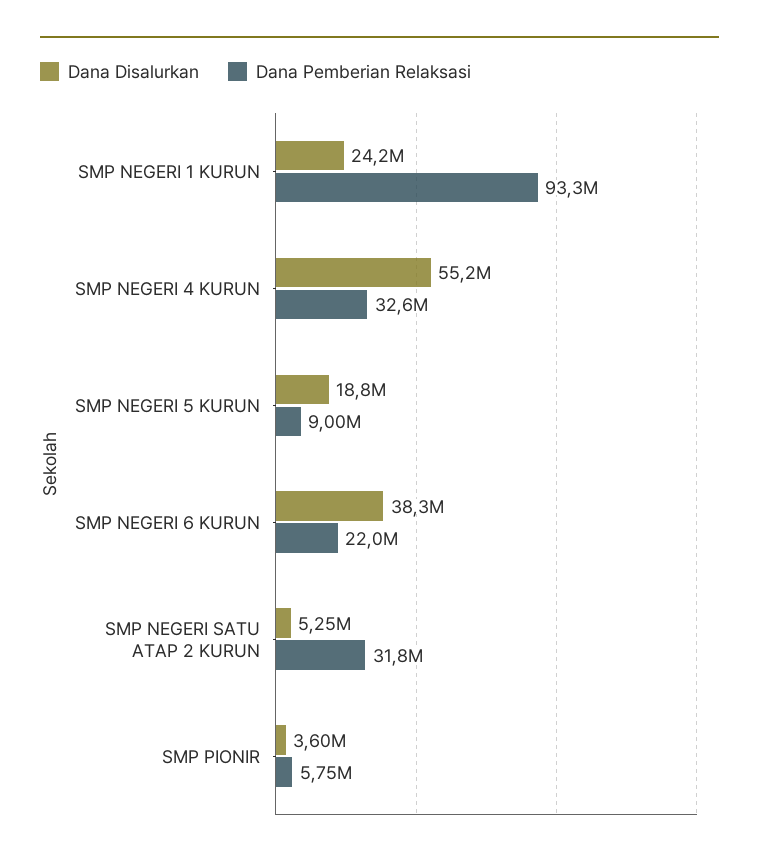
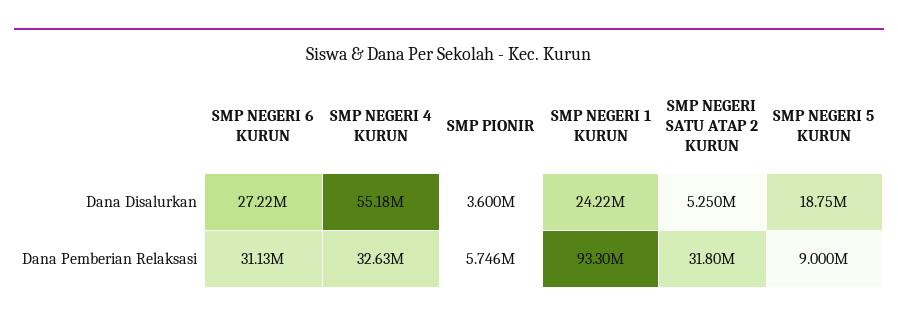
  {
    "Dana Disalurkan": {
      "SMP NEGERI 1 KURUN": 24220000,
      "SMP NEGERI 4 KURUN": 55180000,
      "SMP NEGERI 5 KURUN": 18750000,
-     "SMP NEGERI 6 KURUN": 38300000,
+     "SMP NEGERI 6 KURUN": 27220000,
      "SMP NEGERI SATU ATAP 2 KURUN": 5250000,
      "SMP PIONIR": 3600000
    },
    "Dana Pemberian Relaksasi": {
      "SMP NEGERI 1 KURUN": 93300000,
      "SMP NEGERI 4 KURUN": 32630000,
      "SMP NEGERI 5 KURUN": 9000000,
-     "SMP NEGERI 6 KURUN": 22000000,
+     "SMP NEGERI 6 KURUN": 31130000,
      "SMP NEGERI SATU ATAP 2 KURUN": 31800000,
      "SMP PIONIR": 5746000
    }
  }

